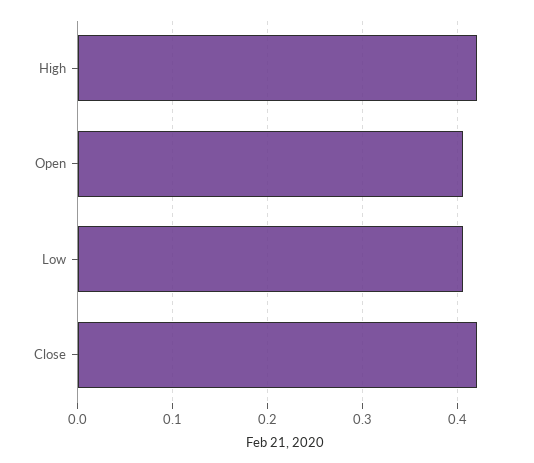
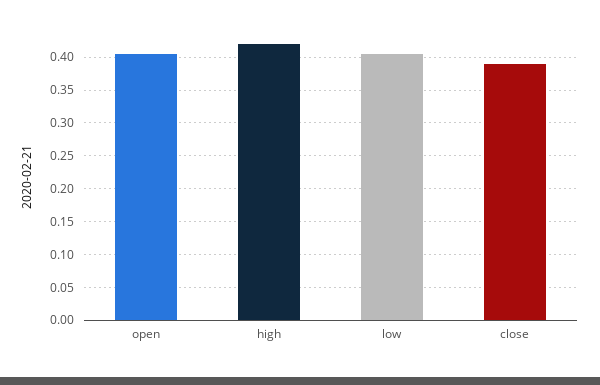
  {
    "High": 0.42,
    "Open": 0.41,
    "Low": 0.41,
-   "Close": 0.42
+   "Close": 0.39
  }

